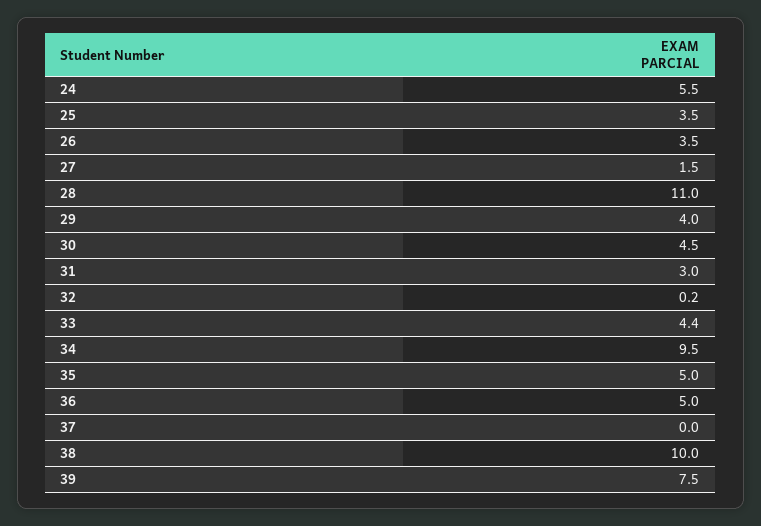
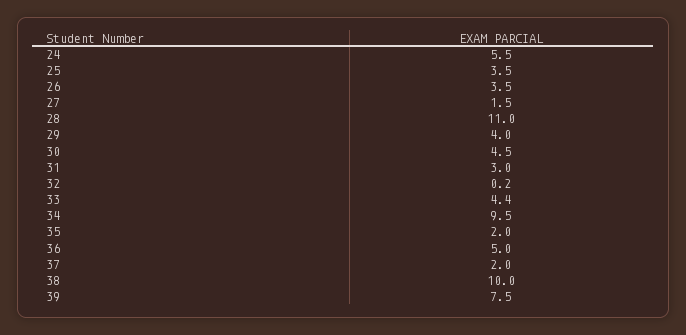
  {
    "24": 5.5,
    "25": 3.5,
    "26": 3.5,
    "27": 1.5,
    "28": 11,
    "29": 4,
    "30": 4.5,
    "31": 3,
    "32": 0.2,
    "33": 4.4,
    "34": 9.5,
-   "35": 5,
+   "35": 2,
    "36": 5,
-   "37": 0,
+   "37": 2,
    "38": 10,
    "39": 7.5
  }

